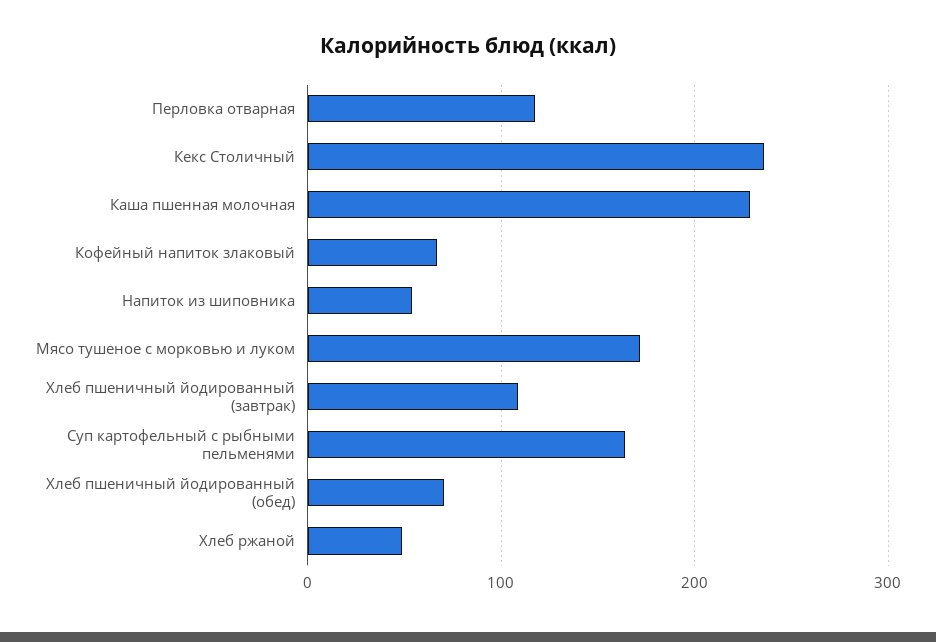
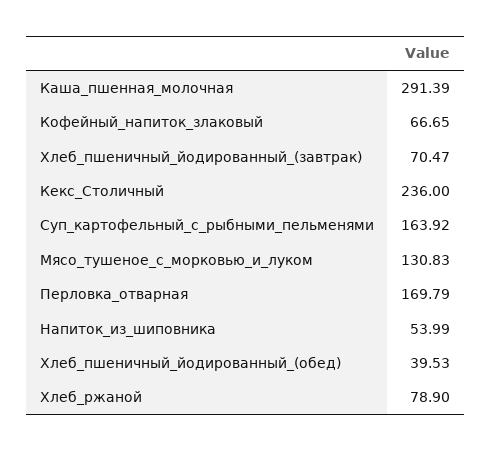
  {
-   "Перловка отварная": 120,
+   "Перловка отварная": 169.79,
    "Кекс Столичный": 236,
-   "Каша пшенная молочная": 230,
+   "Каша пшенная молочная": 291.39,
    "Кофейный напиток злаковый": 66.65,
    "Напиток из шиповника": 53.99,
-   "Мясо тушеное с морковью и луком": 170,
+   "Мясо тушеное с морковью и луком": 130.83,
-   "Хлеб пшеничный йодированный (завтрак)": 110,
+   "Хлеб пшеничный йодированный (завтрак)": 70.47,
    "Суп картофельный с рыбными пельменями": 163.92,
-   "Хлеб пшеничный йодированный (обед)": 70,
+   "Хлеб пшеничный йодированный (обед)": 39.53,
-   "Хлеб ржаной": 50
+   "Хлеб ржаной": 78.9
  }

